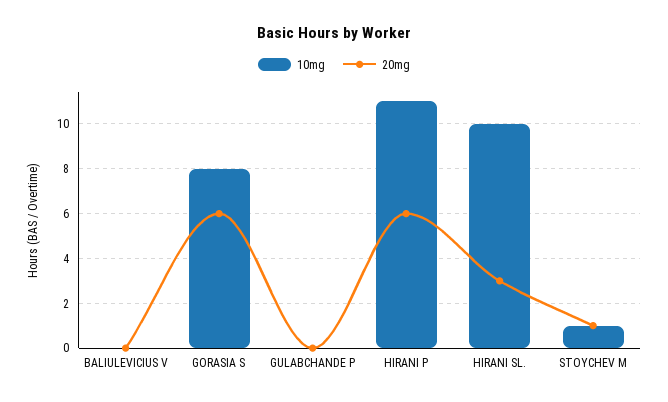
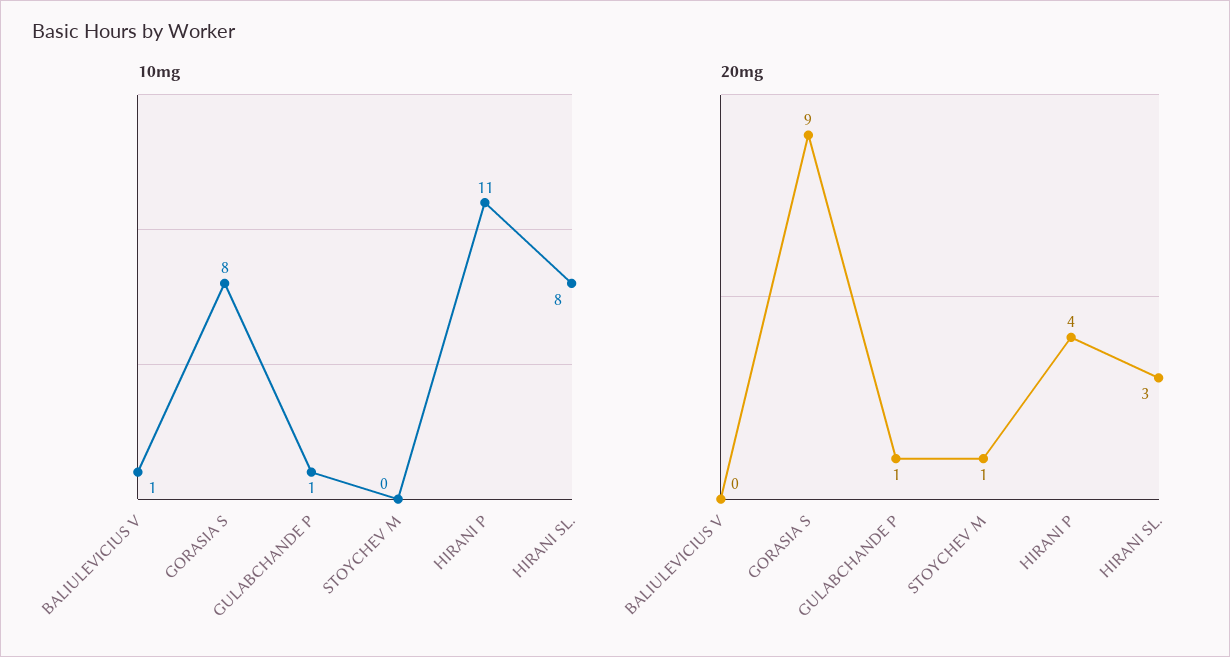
  {
    "10mg": {
-     "BALIULEVICIUS V": 0,
+     "BALIULEVICIUS V": 1,
      "GORASIA S": 8,
-     "GULABCHANDE P": 0,
+     "GULABCHANDE P": 1,
      "HIRANI P": 11,
-     "HIRANI SL.": 10,
+     "HIRANI SL.": 8,
-     "STOYCHEV M": 1
+     "STOYCHEV M": 0
    },
    "20mg": {
      "BALIULEVICIUS V": 0,
-     "GORASIA S": 6,
+     "GORASIA S": 9,
-     "GULABCHANDE P": 0,
+     "GULABCHANDE P": 1,
-     "HIRANI P": 6,
+     "HIRANI P": 4,
      "HIRANI SL.": 3,
      "STOYCHEV M": 1
    }
  }

